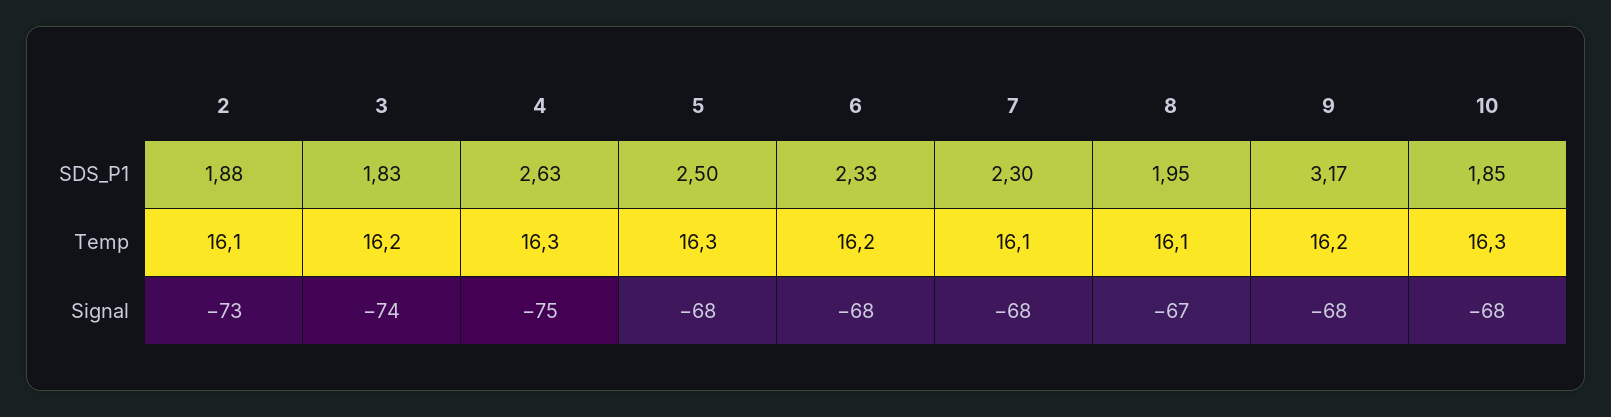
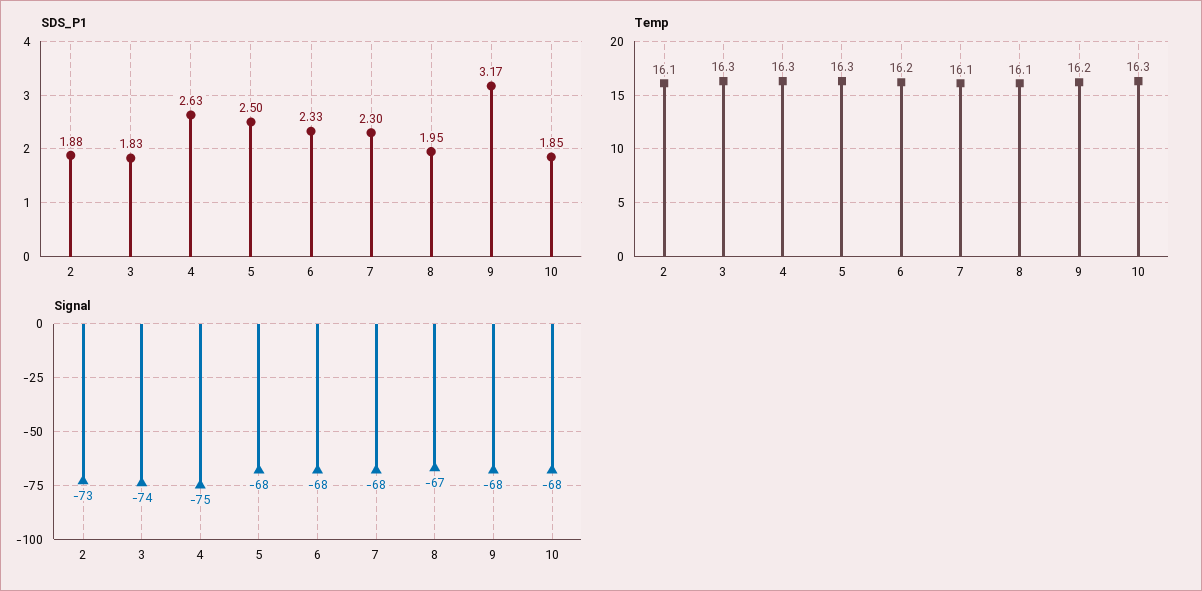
  {
    "SDS_P1": {
      "2": 1.88,
      "3": 1.83,
      "4": 2.63,
      "5": 2.5,
      "6": 2.33,
      "7": 2.3,
      "8": 1.95,
      "9": 3.17,
      "10": 1.85
    },
    "Temp": {
      "2": 16.1,
-     "3": 16.2,
+     "3": 16.3,
      "4": 16.3,
      "5": 16.3,
      "6": 16.2,
      "7": 16.1,
      "8": 16.1,
      "9": 16.2,
      "10": 16.3
    },
    "Signal": {
      "2": -73,
      "3": -74,
      "4": -75,
      "5": -68,
      "6": -68,
      "7": -68,
      "8": -67,
      "9": -68,
      "10": -68
    }
  }

